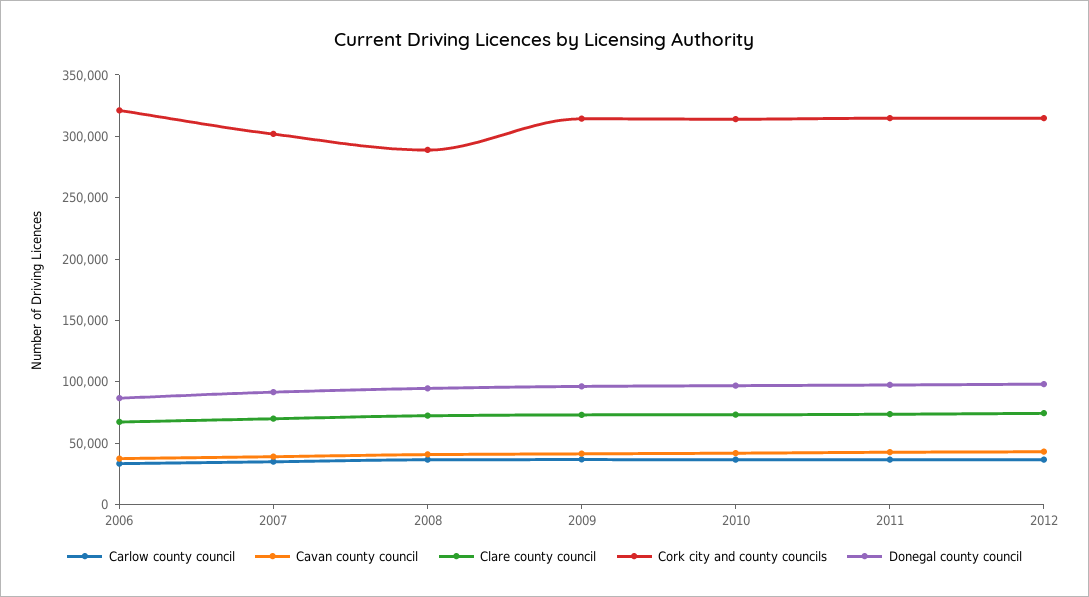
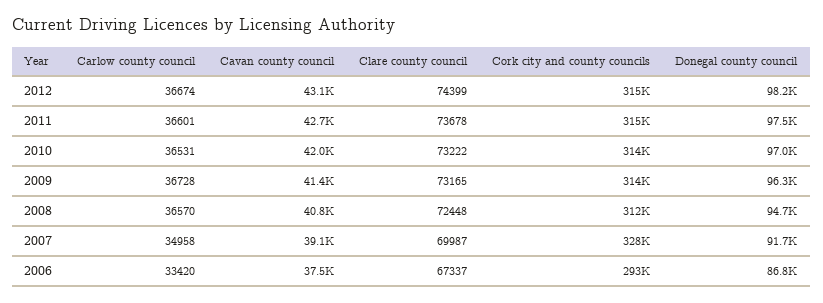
  {
    "Carlow county council": {
      "2006": 33420,
      "2007": 34958,
      "2008": 36570,
      "2009": 36728,
      "2010": 36531,
      "2011": 36601,
      "2012": 36674
    },
    "Cavan county council": {
      "2006": 37500,
      "2007": 39100,
      "2008": 40800,
      "2009": 41400,
      "2010": 42000,
      "2011": 42700,
      "2012": 43100
    },
    "Clare county council": {
      "2006": 67337,
      "2007": 69987,
      "2008": 72448,
      "2009": 73165,
      "2010": 73222,
      "2011": 73678,
      "2012": 74399
    },
    "Cork city and county councils": {
-     "2006": 320000,
+     "2006": 293000,
-     "2007": 300000,
+     "2007": 328000,
-     "2008": 290000,
+     "2008": 312000,
      "2009": 314000,
      "2010": 314000,
      "2011": 315000,
      "2012": 315000
    },
    "Donegal county council": {
      "2006": 86800,
      "2007": 91700,
      "2008": 94700,
      "2009": 96300,
      "2010": 97000,
      "2011": 97500,
      "2012": 98200
    }
  }

